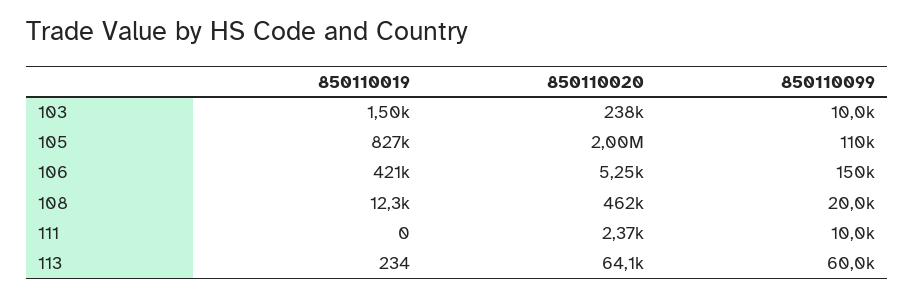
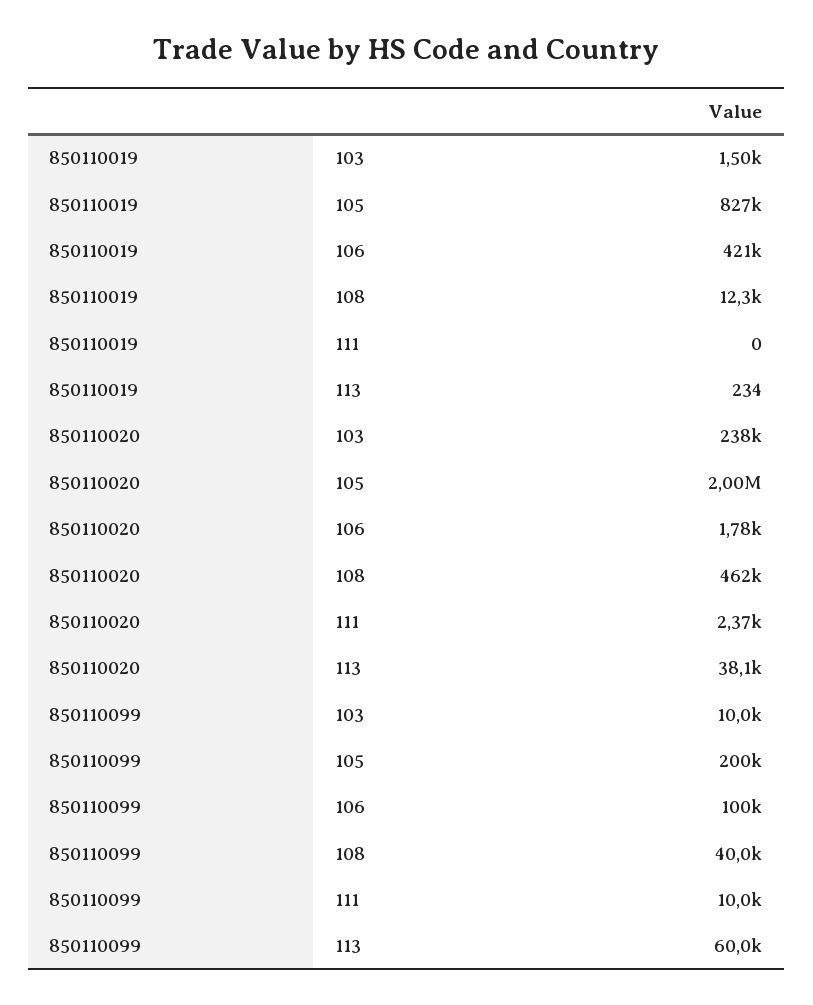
  {
    "850110019": {
      "103": 1500,
      "105": 827000,
      "106": 421000,
      "108": 12300,
      "111": 0,
      "113": 234
    },
    "850110020": {
      "103": 238000,
      "105": 2000000,
-     "106": 5250,
+     "106": 1780,
      "108": 462000,
      "111": 2370,
-     "113": 64100
+     "113": 38100
    },
    "850110099": {
      "103": 10000,
-     "105": 110000,
+     "105": 200000,
-     "106": 150000,
+     "106": 100000,
-     "108": 20000,
+     "108": 40000,
      "111": 10000,
      "113": 60000
    }
  }

